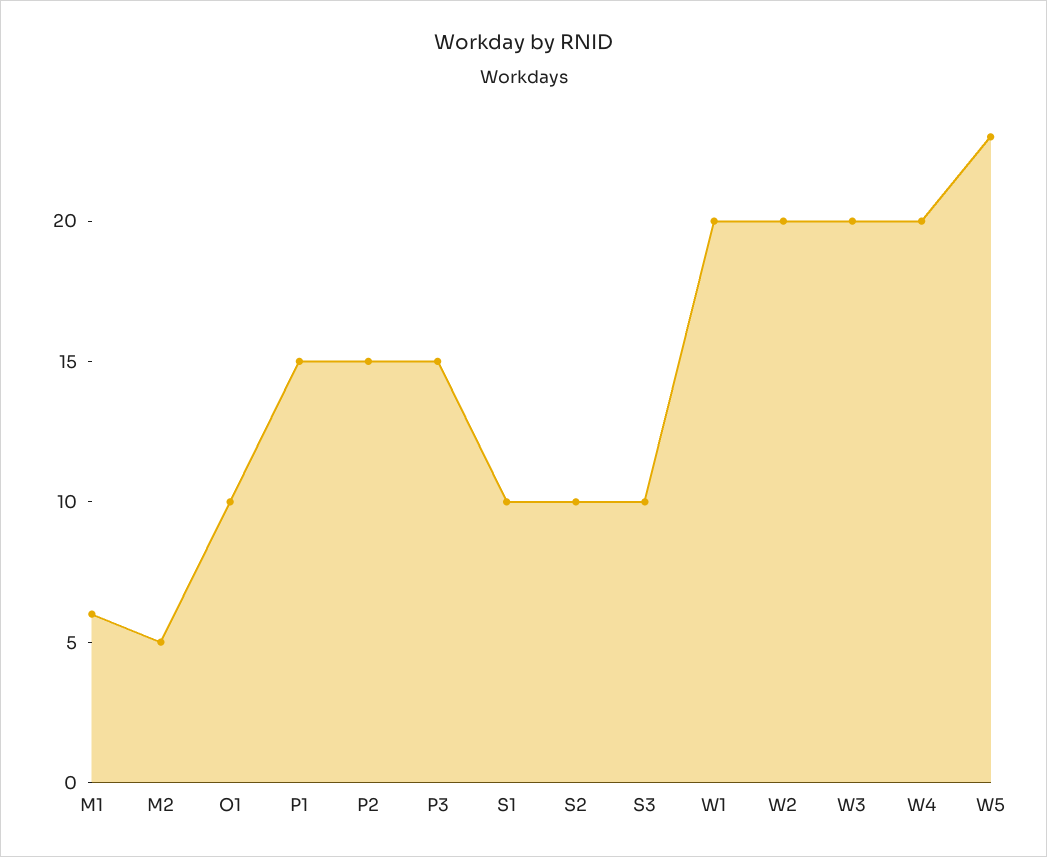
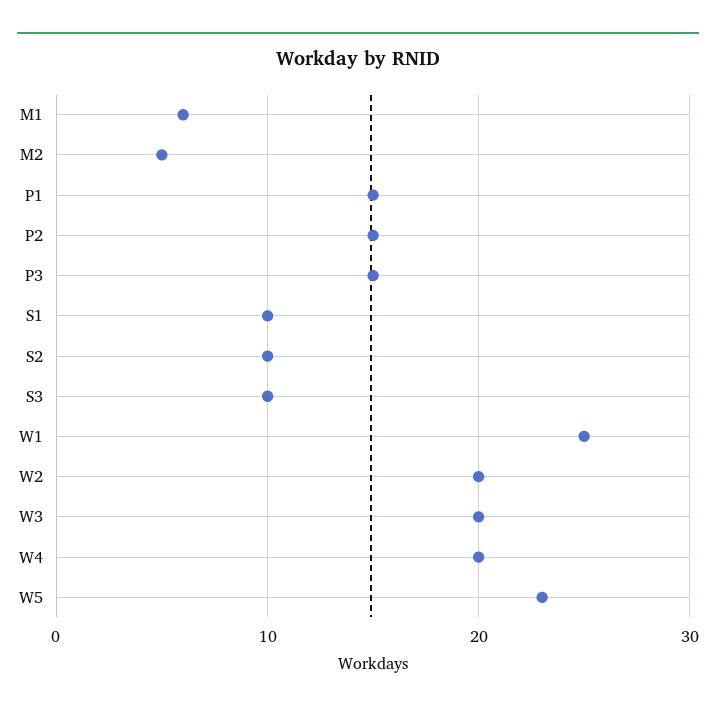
  {
    "M1": 6,
    "M2": 5,
-   "O1": 10,
    "P1": 15,
    "P2": 15,
    "P3": 15,
    "S1": 10,
    "S2": 10,
    "S3": 10,
-   "W1": 20,
+   "W1": 25,
    "W2": 20,
    "W3": 20,
    "W4": 20,
    "W5": 23
  }

